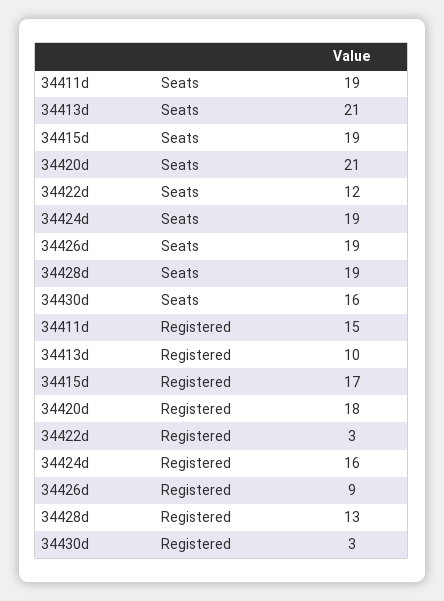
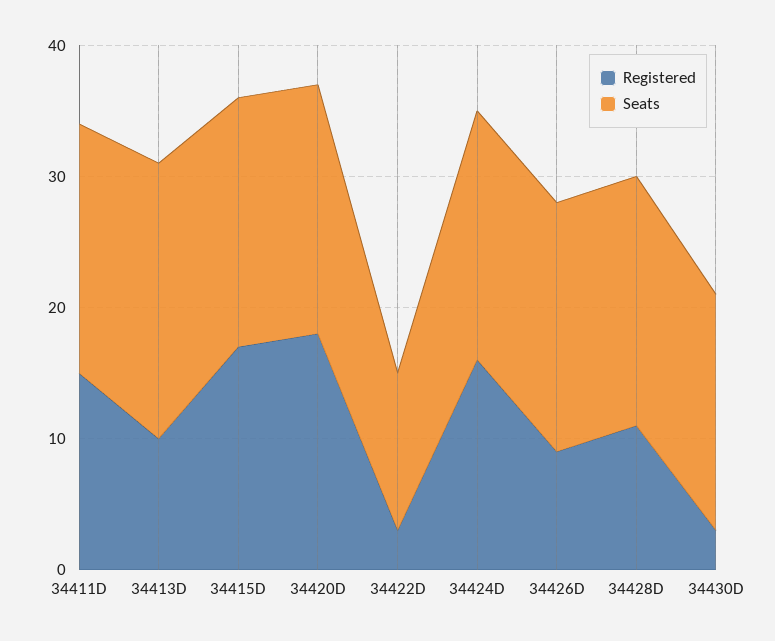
  {
    "Seats": {
      "34411d": 19,
      "34413d": 21,
      "34415d": 19,
-     "34420d": 21,
+     "34420d": 19,
      "34422d": 12,
      "34424d": 19,
      "34426d": 19,
      "34428d": 19,
-     "34430d": 16
+     "34430d": 18
    },
    "Registered": {
      "34411d": 15,
      "34413d": 10,
      "34415d": 17,
      "34420d": 18,
      "34422d": 3,
      "34424d": 16,
      "34426d": 9,
-     "34428d": 13,
+     "34428d": 11,
      "34430d": 3
    }
  }

